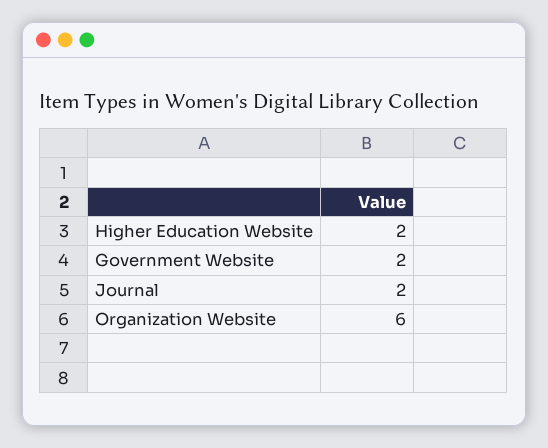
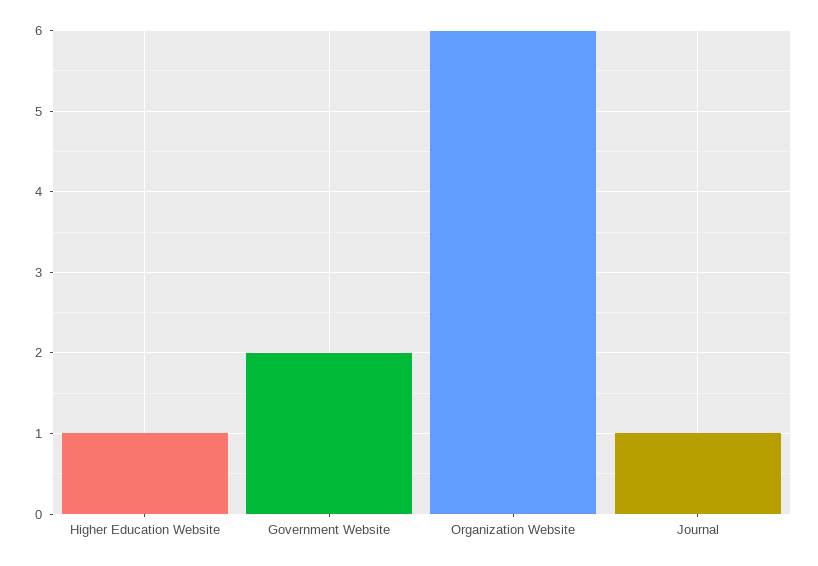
  {
-   "Higher Education Website": 2,
+   "Higher Education Website": 1,
    "Government Website": 2,
-   "Journal": 2,
+   "Journal": 1,
    "Organization Website": 6
  }

